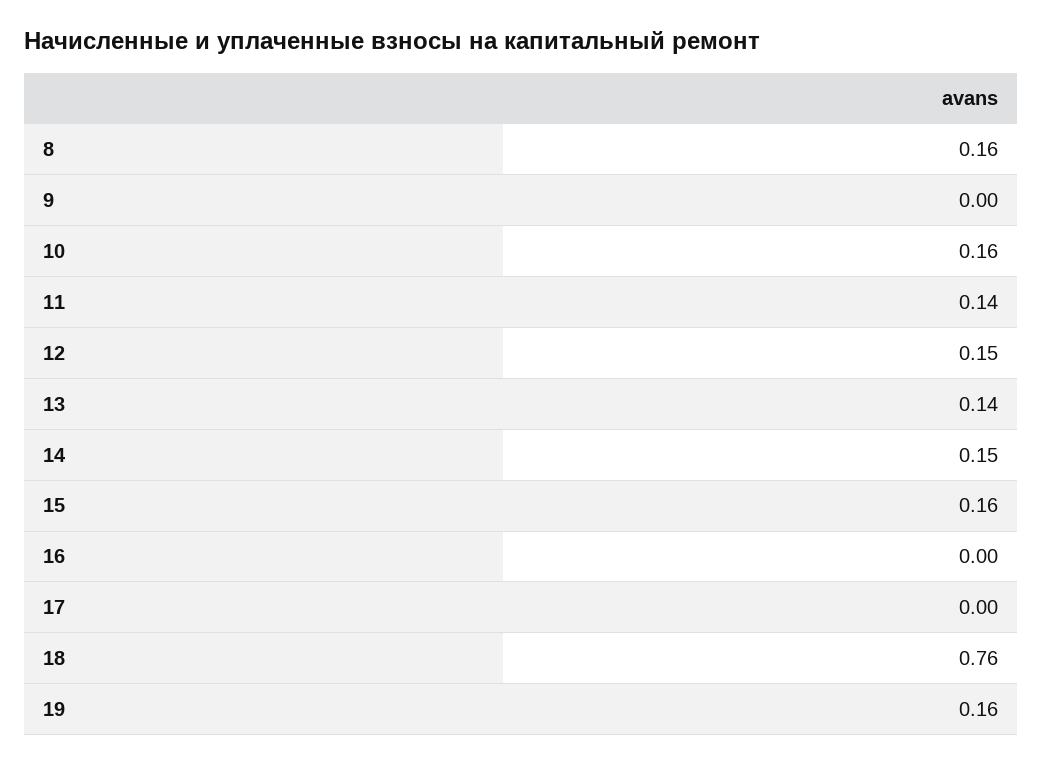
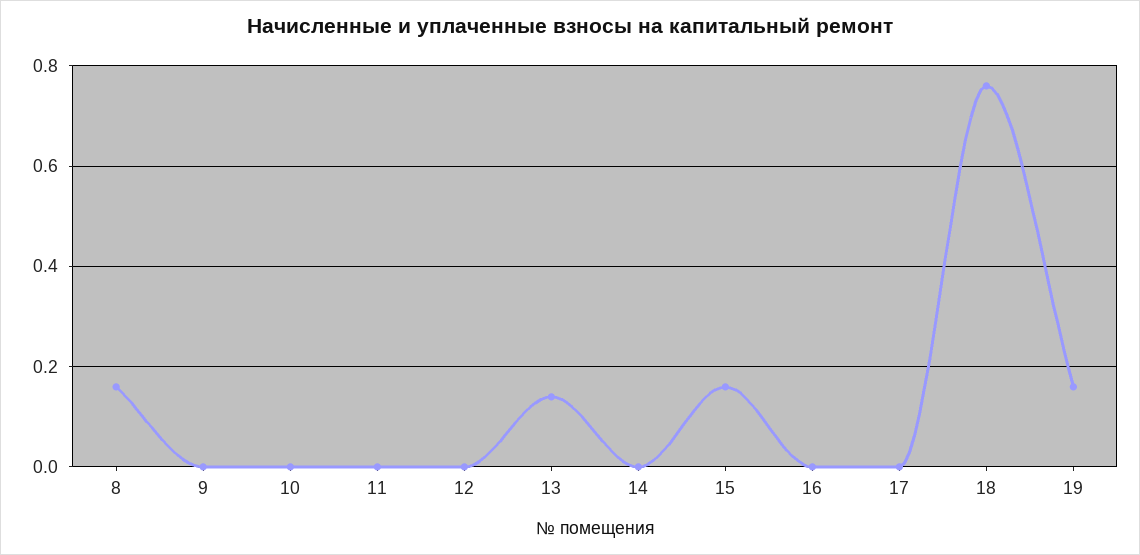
  {
    "8": 0.16,
    "9": 0,
-   "10": 0.16,
+   "10": 0,
-   "11": 0.14,
+   "11": 0,
-   "12": 0.15,
+   "12": 0,
    "13": 0.14,
-   "14": 0.15,
+   "14": 0,
    "15": 0.16,
    "16": 0,
    "17": 0,
    "18": 0.76,
    "19": 0.16
  }

